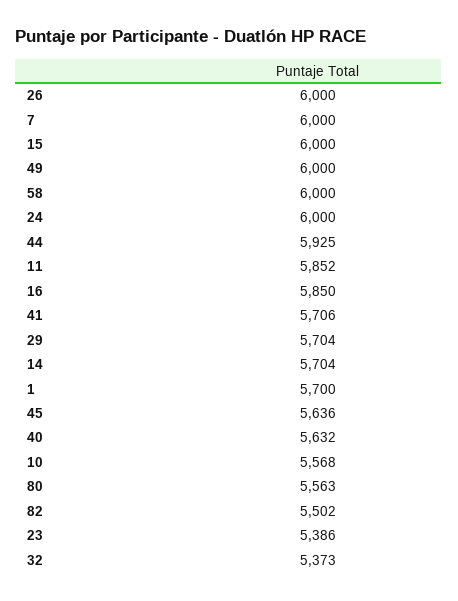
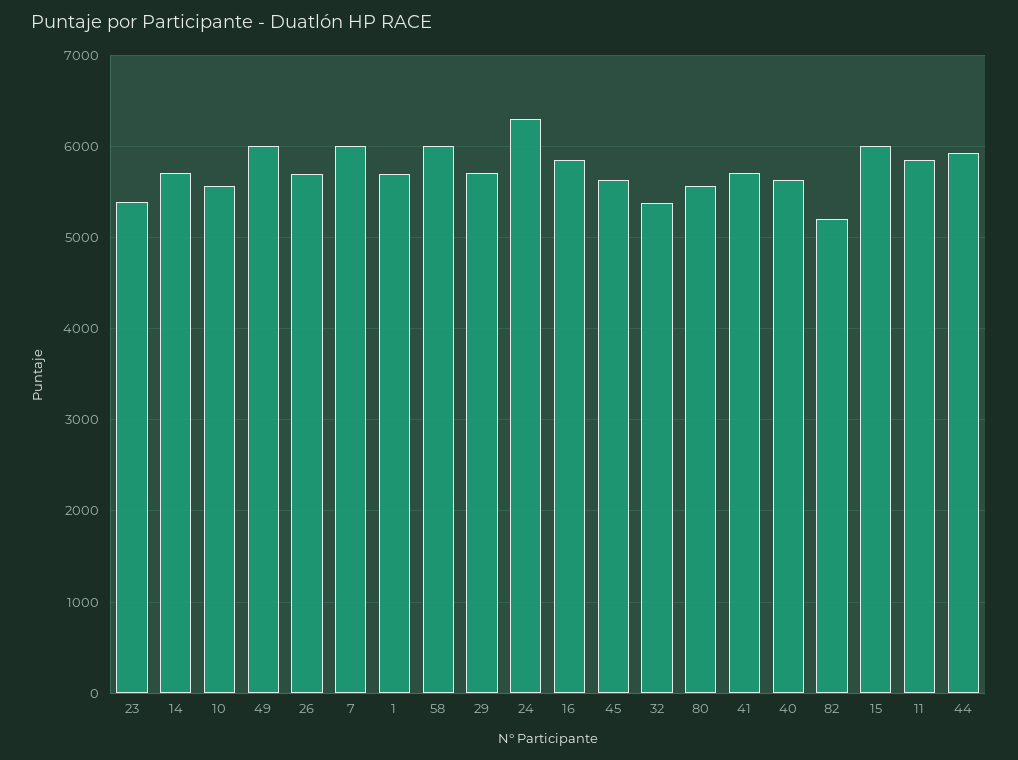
  {
-   "26": 6000,
+   "26": 5700,
    "7": 6000,
    "15": 6000,
    "49": 6000,
    "58": 6000,
-   "24": 6000,
+   "24": 6300,
    "44": 5925,
    "11": 5852,
    "16": 5850,
    "41": 5706,
    "29": 5704,
    "14": 5704,
    "1": 5700,
    "45": 5636,
    "40": 5632,
    "10": 5568,
    "80": 5563,
-   "82": 5502,
+   "82": 5200,
    "23": 5386,
    "32": 5373
  }

